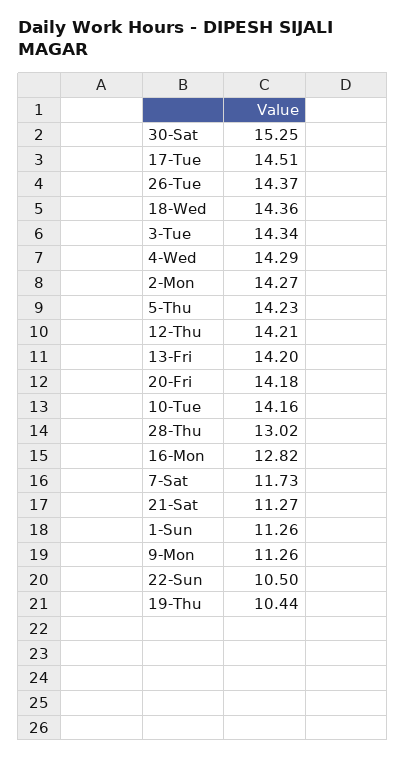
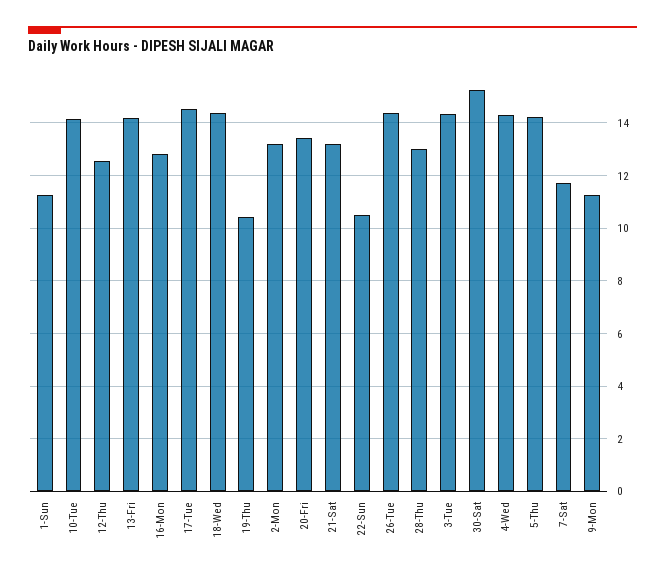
  {
    "30-Sat": 15.25,
    "17-Tue": 14.51,
    "26-Tue": 14.37,
    "18-Wed": 14.36,
    "3-Tue": 14.34,
    "4-Wed": 14.29,
-   "2-Mon": 14.27,
+   "2-Mon": 13.25,
    "5-Thu": 14.23,
-   "12-Thu": 14.21,
+   "12-Thu": 12.5,
    "13-Fri": 14.2,
-   "20-Fri": 14.18,
+   "20-Fri": 13.5,
    "10-Tue": 14.16,
    "28-Thu": 13.02,
    "16-Mon": 12.82,
    "7-Sat": 11.73,
-   "21-Sat": 11.27,
+   "21-Sat": 13.25,
    "1-Sun": 11.26,
    "9-Mon": 11.26,
    "22-Sun": 10.5,
    "19-Thu": 10.44
  }

